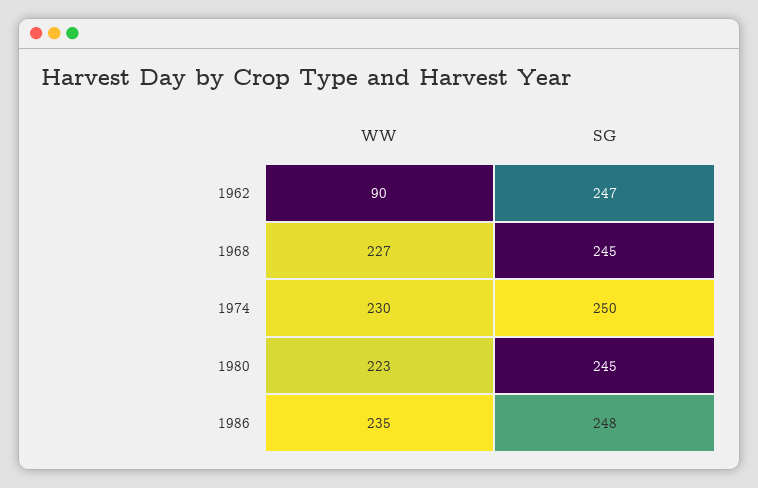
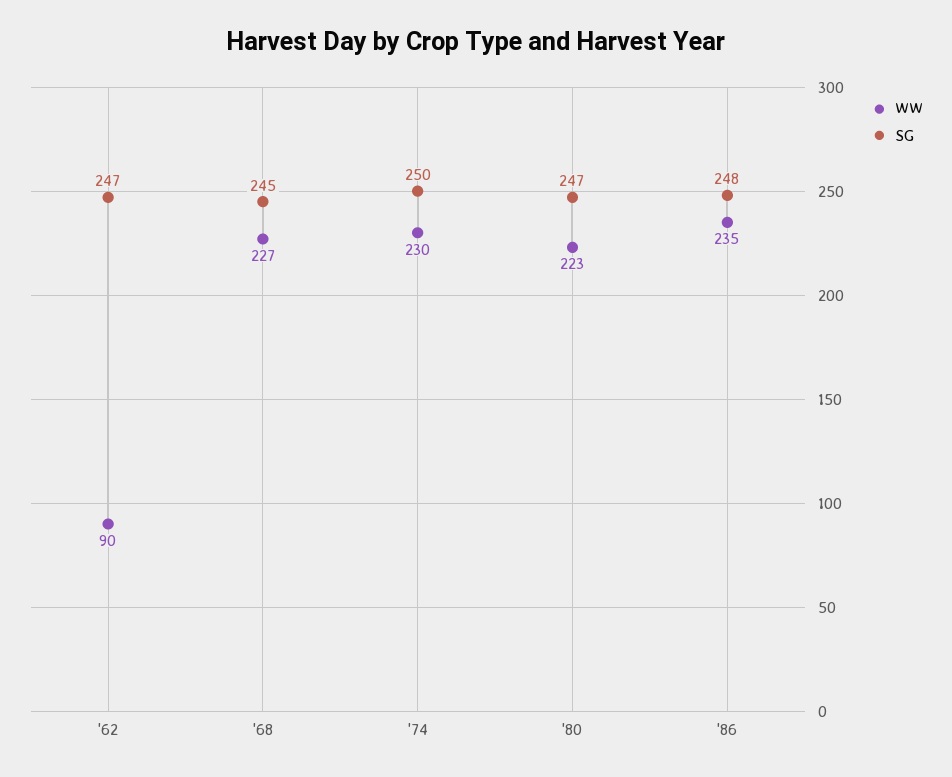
  {
    "WW": {
      "1962": 90,
      "1968": 227,
      "1974": 230,
      "1980": 223,
      "1986": 235
    },
    "SG": {
      "1962": 247,
      "1968": 245,
      "1974": 250,
-     "1980": 245,
+     "1980": 247,
      "1986": 248
    }
  }

